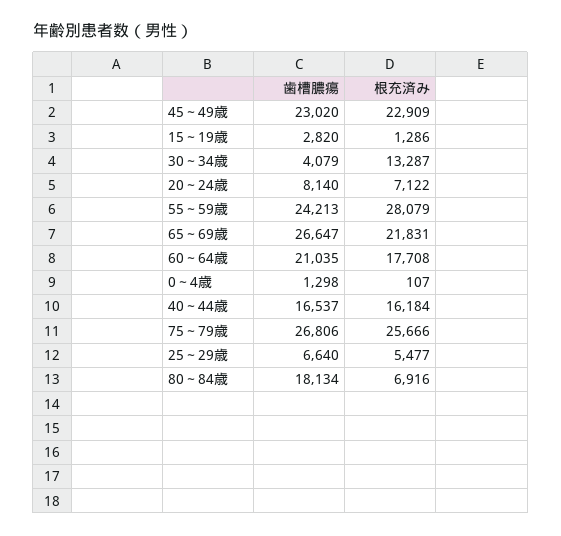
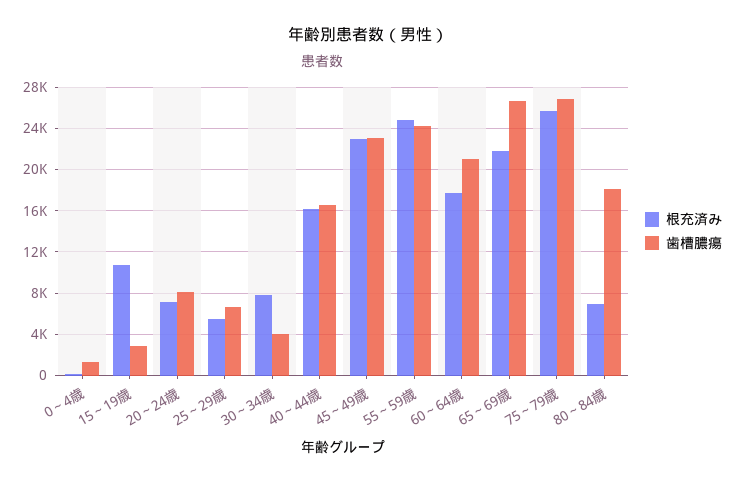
  {
    "歯槽膿瘍": {
      "45～49歳": 23020,
      "15～19歳": 2820,
      "30～34歳": 4079,
      "20～24歳": 8140,
      "55～59歳": 24213,
      "65～69歳": 26647,
      "60～64歳": 21035,
      "0～4歳": 1298,
      "40～44歳": 16537,
      "75～79歳": 26806,
      "25～29歳": 6640,
      "80～84歳": 18134
    },
    "根充済み": {
      "45～49歳": 22909,
-     "15～19歳": 1286,
+     "15～19歳": 11000,
-     "30～34歳": 13287,
+     "30～34歳": 8000,
      "20～24歳": 7122,
-     "55～59歳": 28079,
+     "55～59歳": 25000,
      "65～69歳": 21831,
      "60～64歳": 17708,
      "0～4歳": 107,
      "40～44歳": 16184,
      "75～79歳": 25666,
      "25～29歳": 5477,
      "80～84歳": 6916
    }
  }

